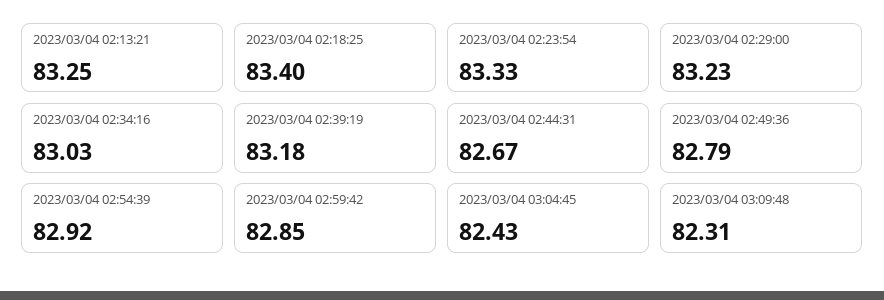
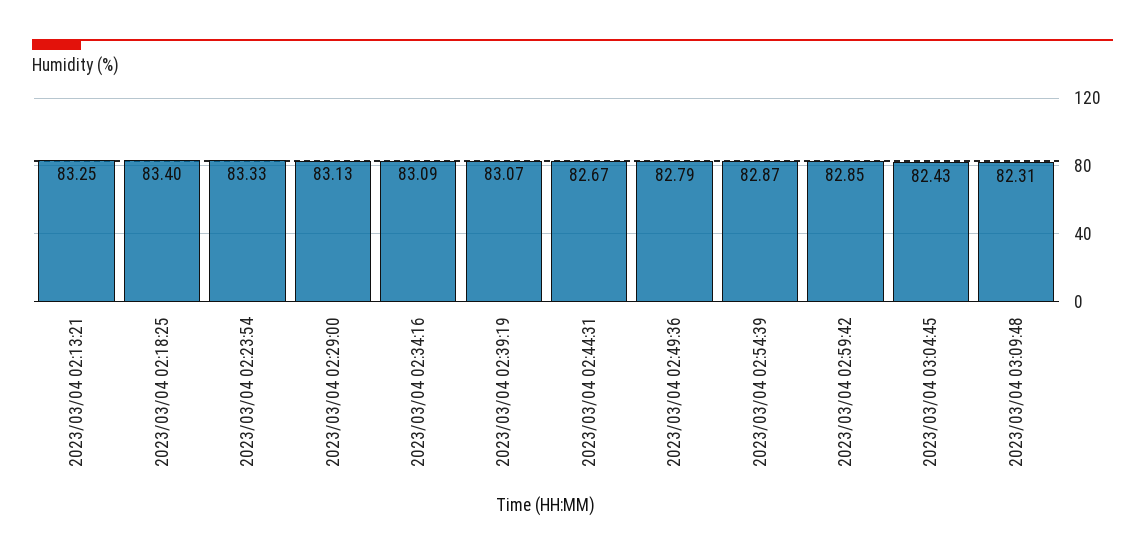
  {
    "2023/03/04 02:13:21": 83.25,
    "2023/03/04 02:18:25": 83.4,
    "2023/03/04 02:23:54": 83.33,
-   "2023/03/04 02:29:00": 83.23,
+   "2023/03/04 02:29:00": 83.13,
-   "2023/03/04 02:34:16": 83.03,
+   "2023/03/04 02:34:16": 83.09,
-   "2023/03/04 02:39:19": 83.18,
+   "2023/03/04 02:39:19": 83.07,
    "2023/03/04 02:44:31": 82.67,
    "2023/03/04 02:49:36": 82.79,
-   "2023/03/04 02:54:39": 82.92,
+   "2023/03/04 02:54:39": 82.87,
    "2023/03/04 02:59:42": 82.85,
    "2023/03/04 03:04:45": 82.43,
    "2023/03/04 03:09:48": 82.31
  }

